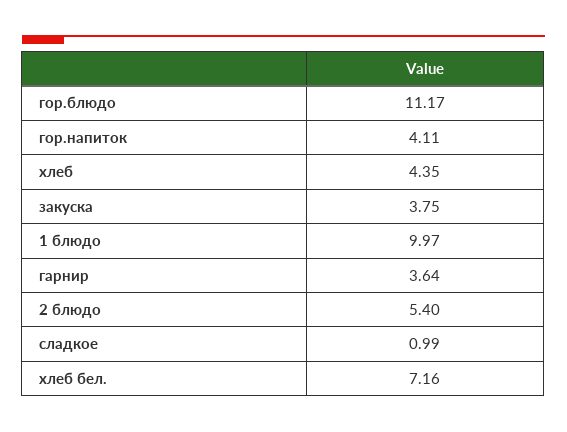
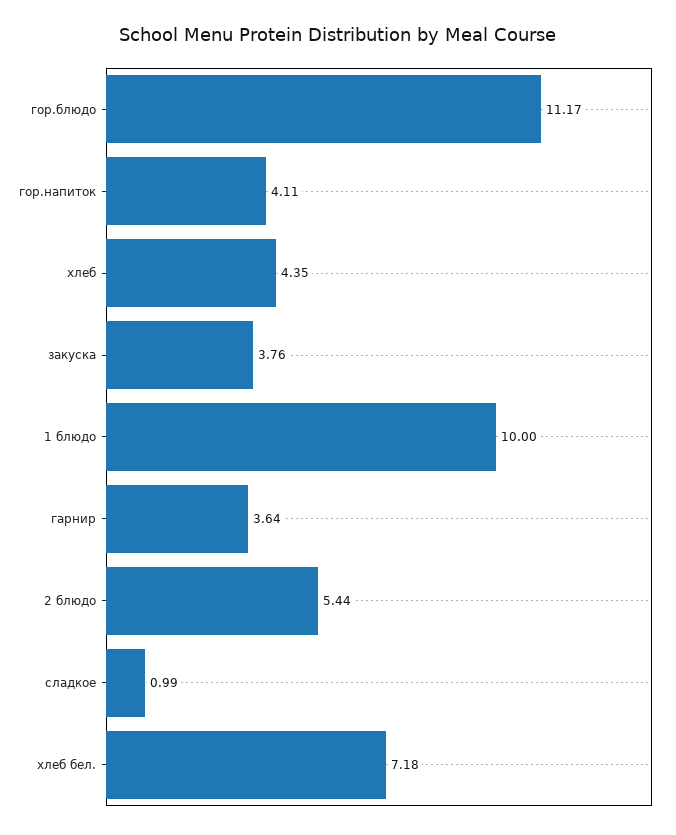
  {
    "гор.блюдо": 11.17,
    "гор.напиток": 4.11,
    "хлеб": 4.35,
-   "закуска": 3.75,
+   "закуска": 3.76,
-   "1 блюдо": 9.97,
+   "1 блюдо": 10,
    "гарнир": 3.64,
-   "2 блюдо": 5.4,
+   "2 блюдо": 5.44,
    "сладкое": 0.99,
-   "хлеб бел.": 7.16
+   "хлеб бел.": 7.18
  }

